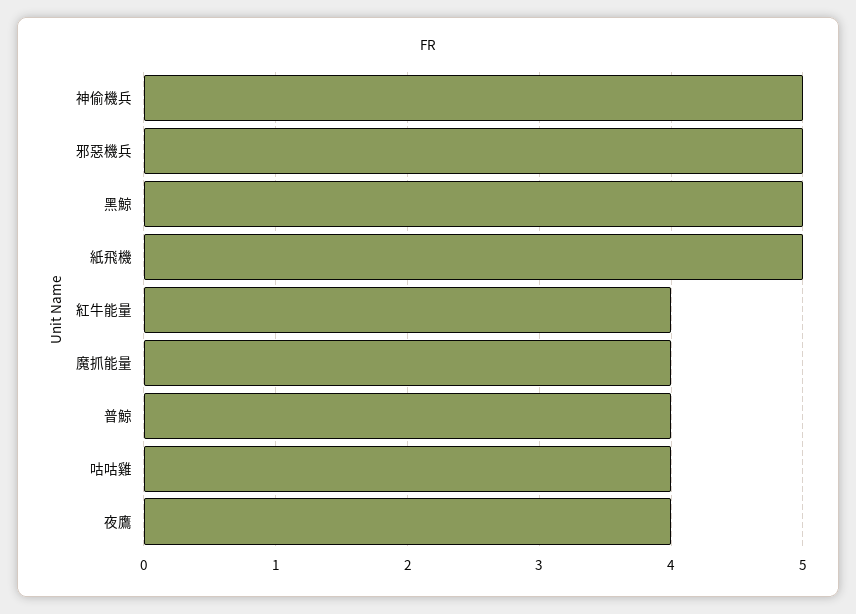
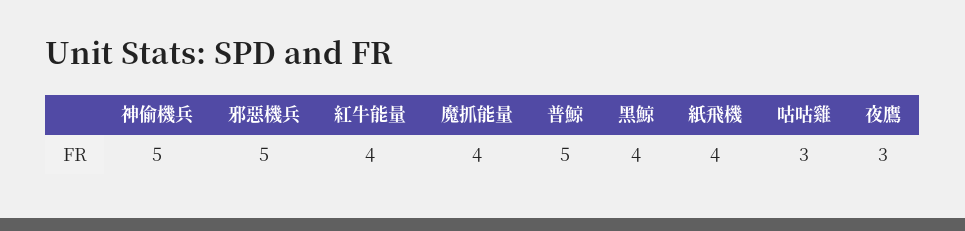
  {
    "神偷機兵": 5,
    "邪惡機兵": 5,
-   "黑鯨": 5,
+   "黑鯨": 4,
-   "紙飛機": 5,
+   "紙飛機": 4,
    "紅牛能量": 4,
    "魔抓能量": 4,
-   "普鯨": 4,
+   "普鯨": 5,
-   "咕咕雞": 4,
+   "咕咕雞": 3,
-   "夜鷹": 4
+   "夜鷹": 3
  }

